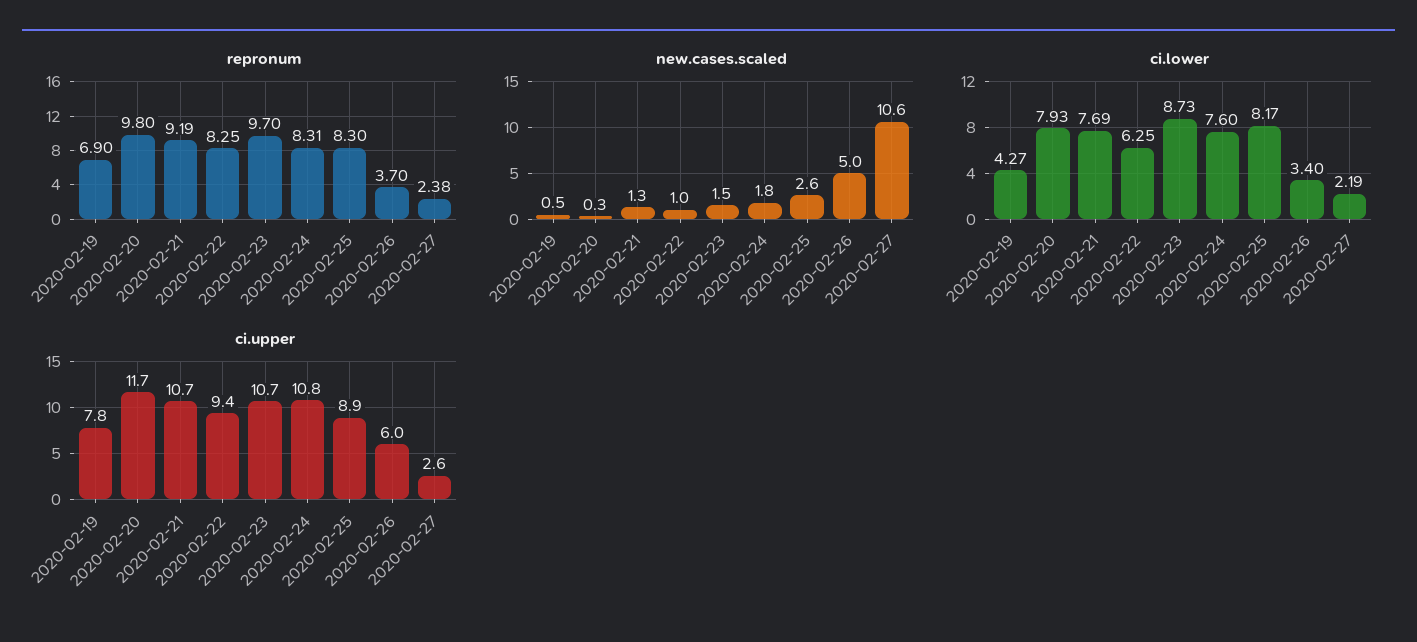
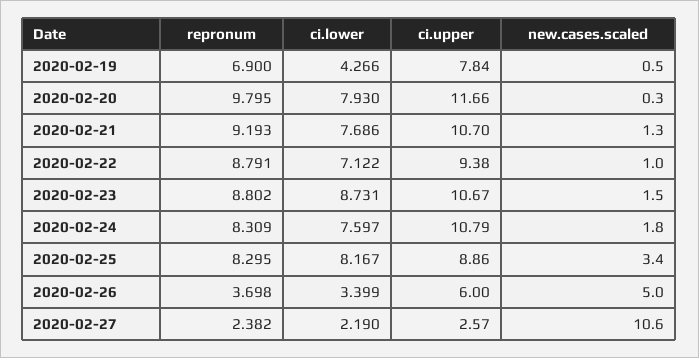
  {
    "repronum": {
      "2020-02-19": 6.9,
      "2020-02-20": 9.795,
      "2020-02-21": 9.193,
-     "2020-02-22": 8.25,
+     "2020-02-22": 8.791,
-     "2020-02-23": 9.7,
+     "2020-02-23": 8.802,
      "2020-02-24": 8.309,
      "2020-02-25": 8.295,
      "2020-02-26": 3.698,
      "2020-02-27": 2.382
    },
    "new.cases.scaled": {
      "2020-02-19": 0.5,
      "2020-02-20": 0.3,
      "2020-02-21": 1.3,
      "2020-02-22": 1,
      "2020-02-23": 1.5,
      "2020-02-24": 1.8,
-     "2020-02-25": 2.6,
+     "2020-02-25": 3.4,
      "2020-02-26": 5,
      "2020-02-27": 10.6
    },
    "ci.lower": {
      "2020-02-19": 4.266,
      "2020-02-20": 7.93,
      "2020-02-21": 7.686,
-     "2020-02-22": 6.25,
+     "2020-02-22": 7.122,
      "2020-02-23": 8.731,
      "2020-02-24": 7.597,
      "2020-02-25": 8.167,
      "2020-02-26": 3.399,
      "2020-02-27": 2.19
    },
    "ci.upper": {
      "2020-02-19": 7.84,
      "2020-02-20": 11.66,
      "2020-02-21": 10.7,
      "2020-02-22": 9.38,
      "2020-02-23": 10.67,
      "2020-02-24": 10.79,
      "2020-02-25": 8.86,
      "2020-02-26": 6,
      "2020-02-27": 2.57
    }
  }

